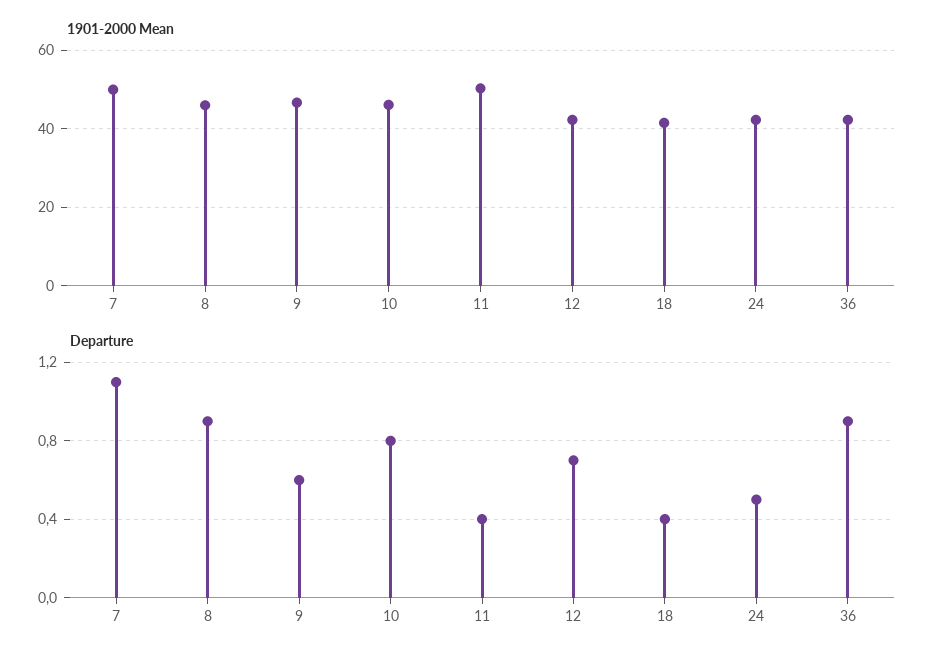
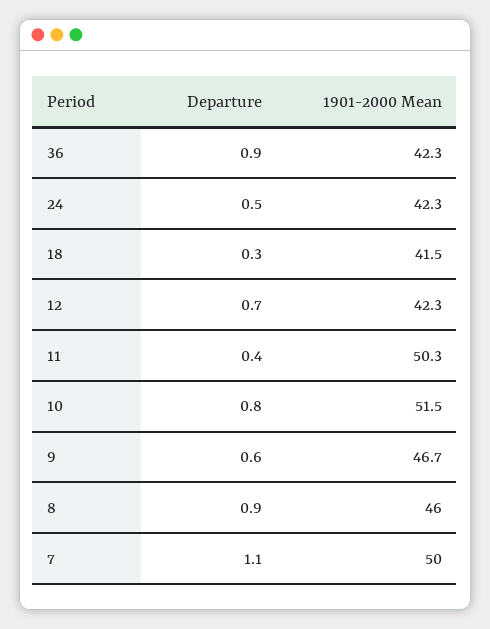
  {
    "1901-2000 Mean": {
      "7": 50,
      "8": 46,
      "9": 46.7,
-     "10": 46,
+     "10": 51.5,
      "11": 50.3,
      "12": 42.3,
      "18": 41.5,
      "24": 42.3,
      "36": 42.3
    },
    "Departure": {
      "7": 1.1,
      "8": 0.9,
      "9": 0.6,
      "10": 0.8,
      "11": 0.4,
      "12": 0.7,
-     "18": 0.4,
+     "18": 0.3,
      "24": 0.5,
      "36": 0.9
    }
  }

